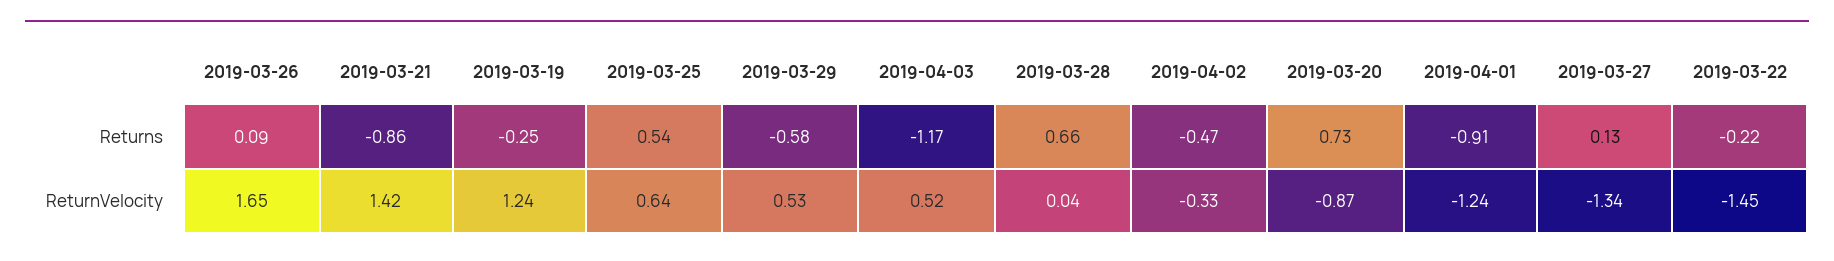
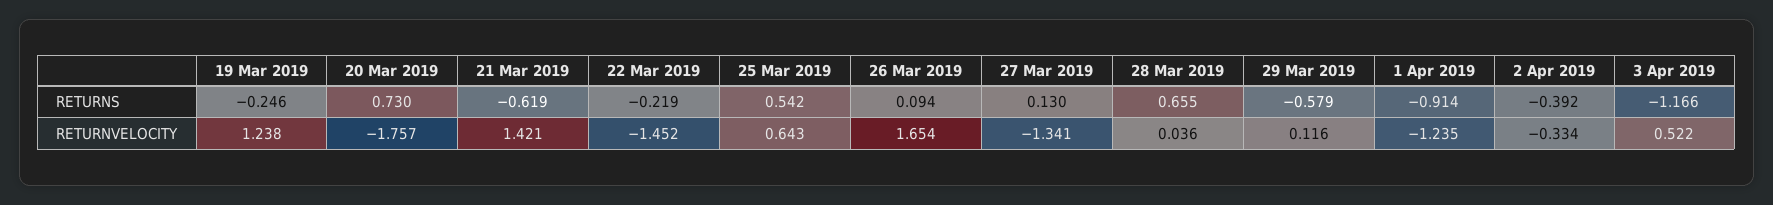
  {
    "2019-03-26": {
      "Returns": 0.094,
      "ReturnVelocity": 1.654
    },
    "2019-03-21": {
-     "Returns": -0.86,
+     "Returns": -0.619,
      "ReturnVelocity": 1.421
    },
    "2019-03-19": {
      "Returns": -0.246,
      "ReturnVelocity": 1.238
    },
    "2019-03-25": {
      "Returns": 0.542,
      "ReturnVelocity": 0.643
    },
    "2019-03-29": {
      "Returns": -0.579,
-     "ReturnVelocity": 0.53
+     "ReturnVelocity": 0.116
    },
    "2019-04-03": {
      "Returns": -1.166,
      "ReturnVelocity": 0.522
    },
    "2019-03-28": {
      "Returns": 0.655,
      "ReturnVelocity": 0.036
    },
    "2019-04-02": {
-     "Returns": -0.47,
+     "Returns": -0.392,
      "ReturnVelocity": -0.334
    },
    "2019-03-20": {
      "Returns": 0.73,
-     "ReturnVelocity": -0.87
+     "ReturnVelocity": -1.757
    },
    "2019-04-01": {
      "Returns": -0.914,
      "ReturnVelocity": -1.235
    },
    "2019-03-27": {
      "Returns": 0.13,
      "ReturnVelocity": -1.341
    },
    "2019-03-22": {
      "Returns": -0.219,
      "ReturnVelocity": -1.452
    }
  }

